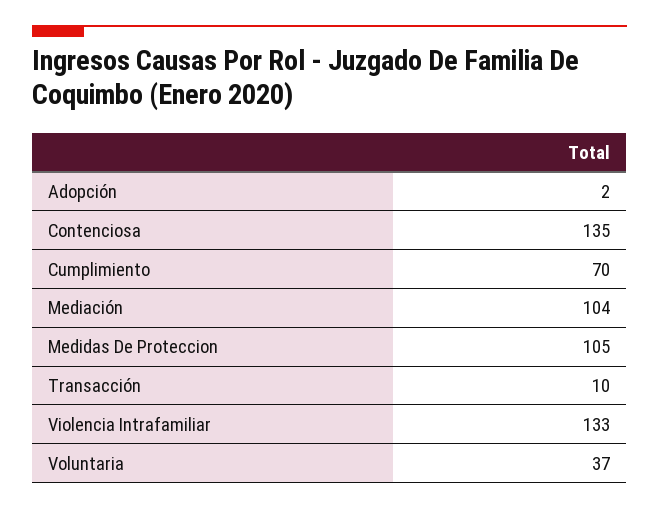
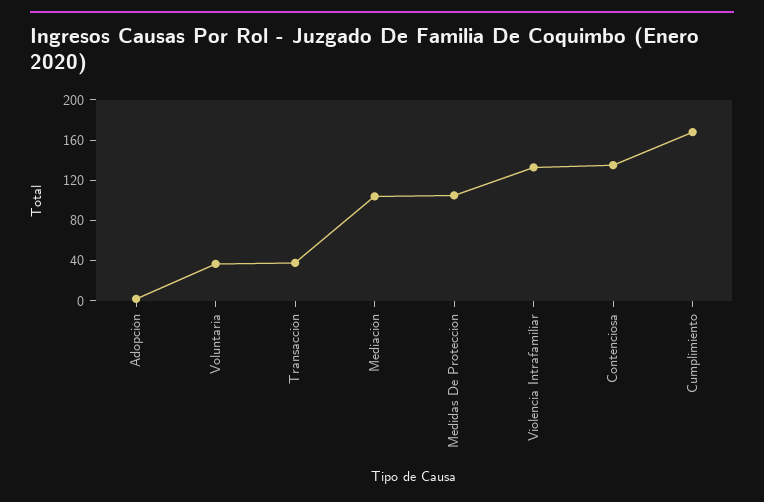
  {
    "Adopción": 2,
    "Contenciosa": 135,
-   "Cumplimiento": 70,
+   "Cumplimiento": 170,
    "Mediación": 104,
    "Medidas De Proteccion": 105,
-   "Transacción": 10,
+   "Transacción": 40,
    "Violencia Intrafamiliar": 133,
    "Voluntaria": 37
  }

